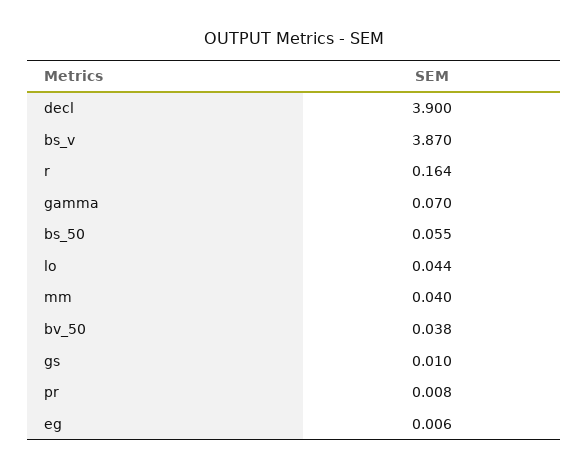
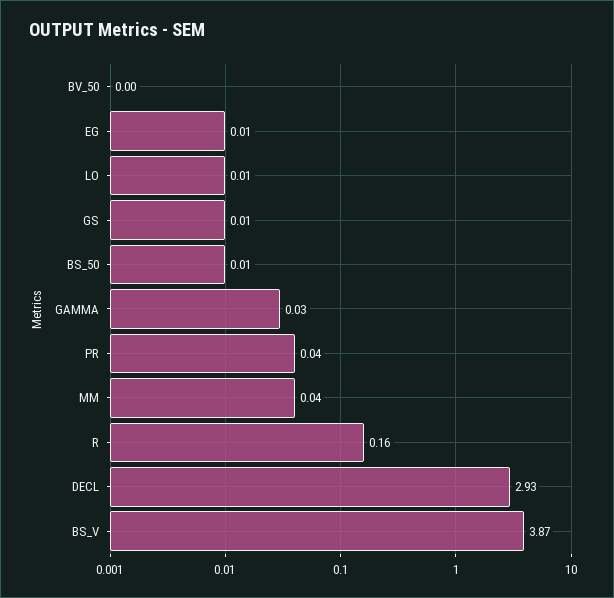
  {
-   "decl": 3.9,
+   "decl": 2.93,
    "bs_v": 3.87,
    "r": 0.164,
-   "gamma": 0.07,
+   "gamma": 0.03,
-   "bs_50": 0.055,
+   "bs_50": 0.01,
-   "lo": 0.044,
+   "lo": 0.01,
    "mm": 0.04,
-   "bv_50": 0.038,
+   "bv_50": 0,
    "gs": 0.01,
-   "pr": 0.008,
+   "pr": 0.04,
    "eg": 0.006
  }

